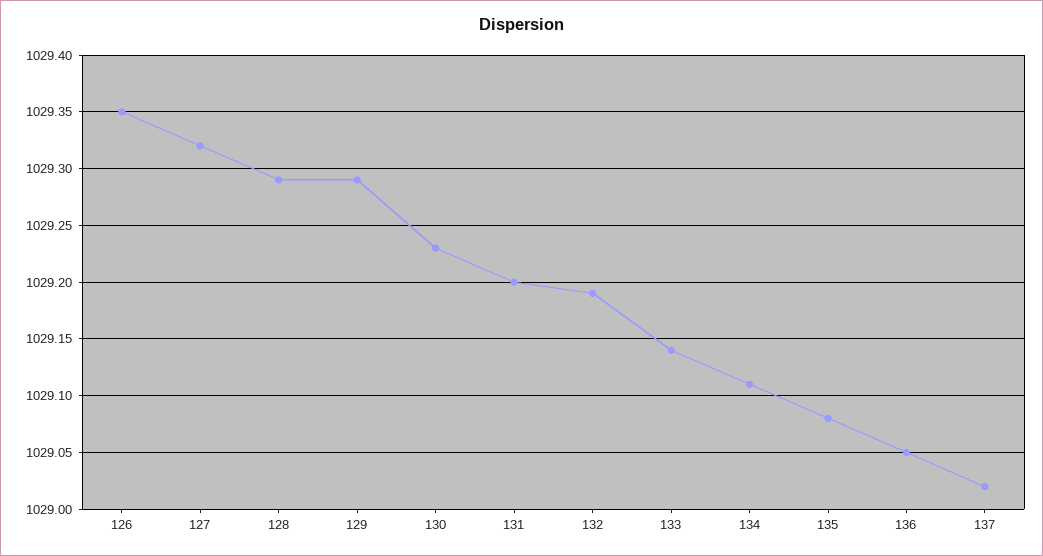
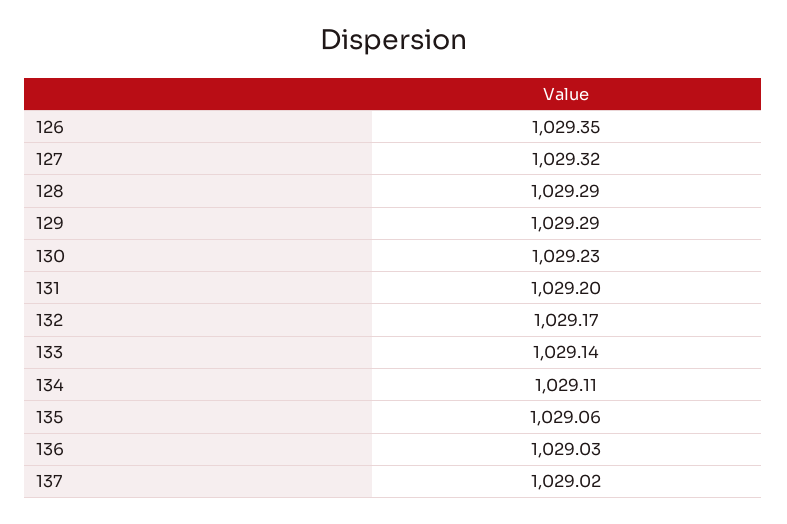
  {
    "126": 1029.35,
    "127": 1029.32,
    "128": 1029.29,
    "129": 1029.29,
    "130": 1029.23,
    "131": 1029.2,
-   "132": 1029.19,
+   "132": 1029.17,
    "133": 1029.14,
    "134": 1029.11,
-   "135": 1029.08,
+   "135": 1029.06,
-   "136": 1029.05,
+   "136": 1029.03,
    "137": 1029.02
  }

